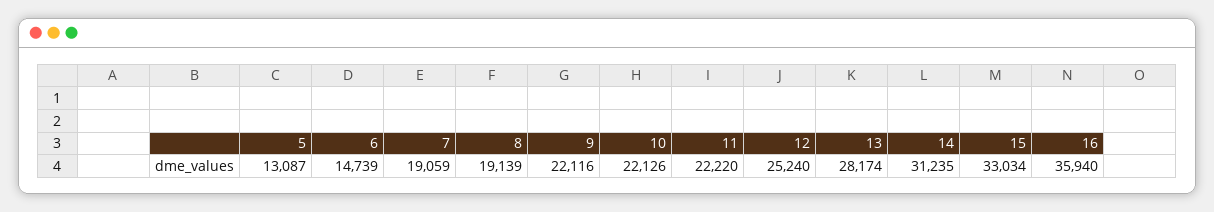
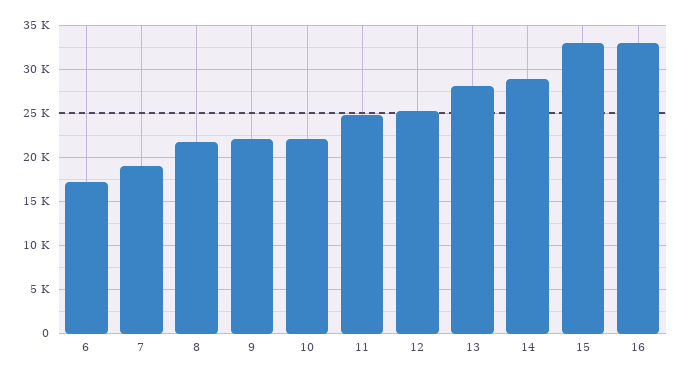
  {
-   "5": 13087,
-   "6": 14739,
+   "6": 17000,
    "7": 19059,
-   "8": 19139,
+   "8": 22000,
    "9": 22116,
    "10": 22126,
-   "11": 22220,
+   "11": 25000,
    "12": 25240,
    "13": 28174,
-   "14": 31235,
+   "14": 29000,
    "15": 33034,
-   "16": 35940
+   "16": 33000
  }

